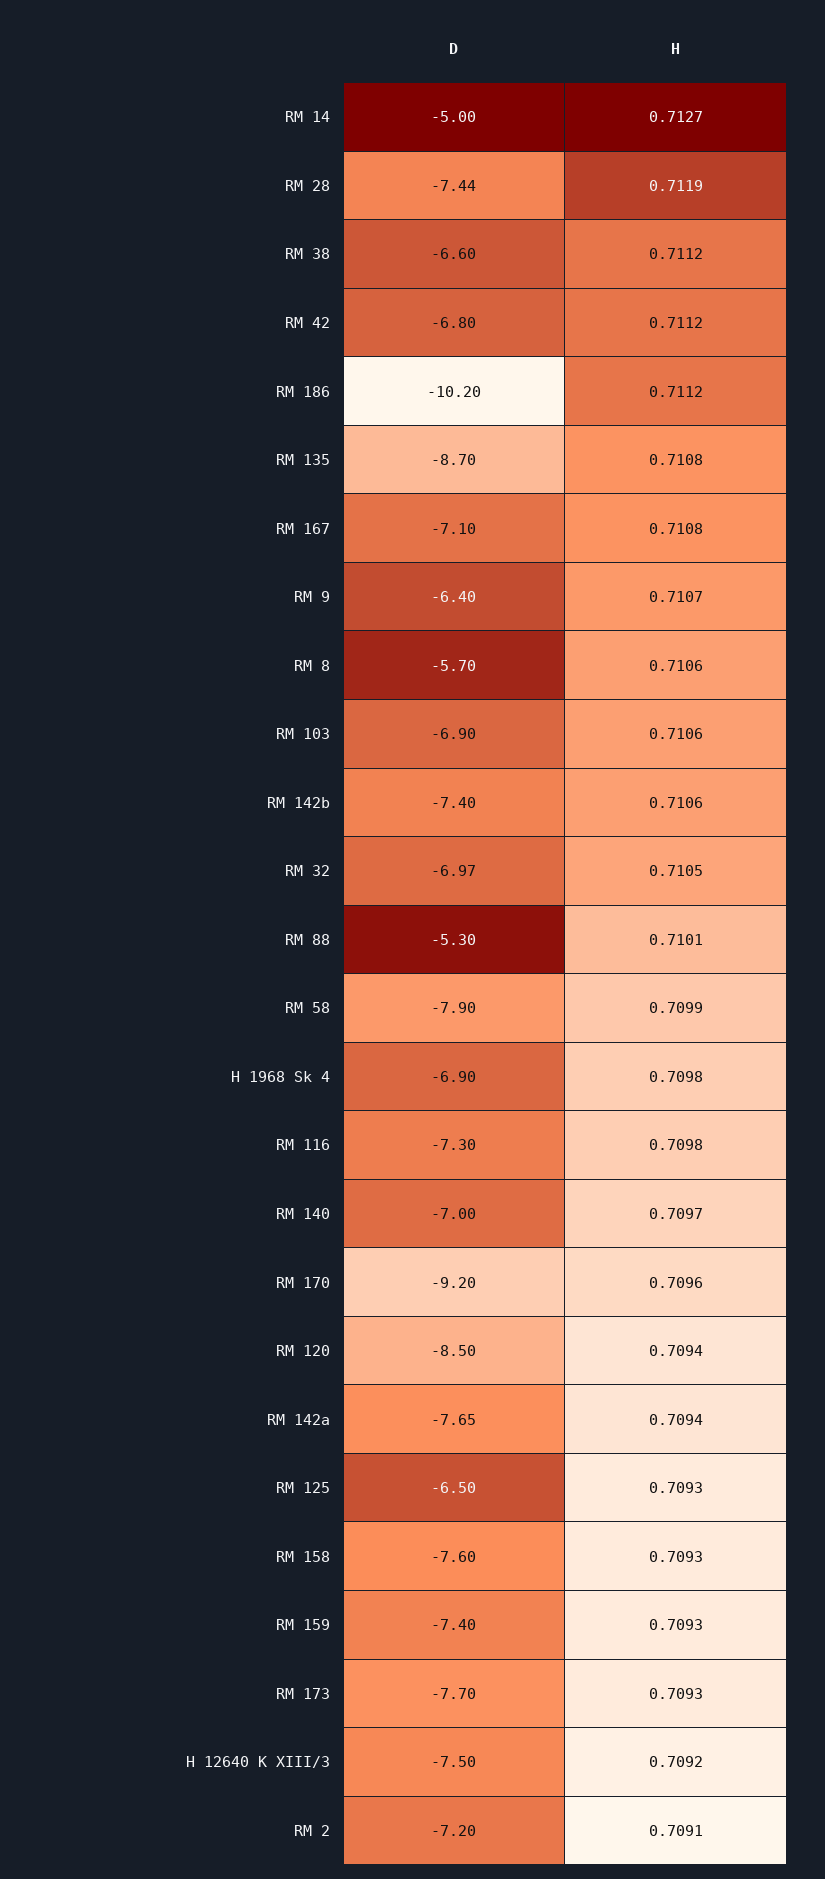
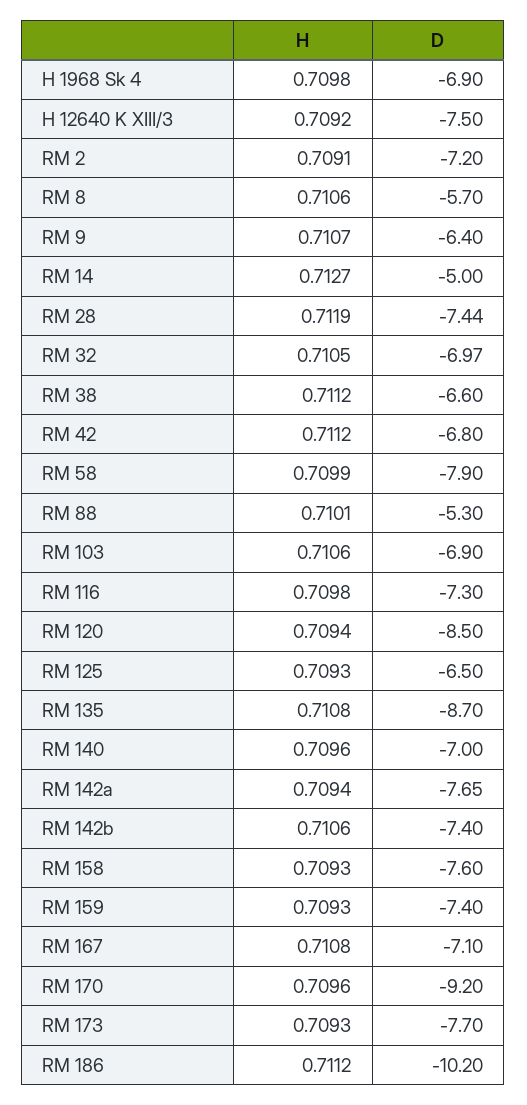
  {
    "D": {
      "RM 14": -5,
      "RM 28": -7.44,
      "RM 38": -6.6,
      "RM 42": -6.8,
      "RM 186": -10.2,
      "RM 135": -8.7,
      "RM 167": -7.1,
      "RM 9": -6.4,
      "RM 8": -5.7,
      "RM 103": -6.9,
      "RM 142b": -7.4,
      "RM 32": -6.97,
      "RM 88": -5.3,
      "RM 58": -7.9,
      "H 1968 Sk 4": -6.9,
      "RM 116": -7.3,
      "RM 140": -7,
      "RM 170": -9.2,
      "RM 120": -8.5,
      "RM 142a": -7.65,
      "RM 125": -6.5,
      "RM 158": -7.6,
      "RM 159": -7.4,
      "RM 173": -7.7,
      "H 12640 K XIII/3": -7.5,
      "RM 2": -7.2
    },
    "H": {
      "RM 14": 0.7127,
      "RM 28": 0.7119,
      "RM 38": 0.7112,
      "RM 42": 0.7112,
      "RM 186": 0.7112,
      "RM 135": 0.7108,
      "RM 167": 0.7108,
      "RM 9": 0.7107,
      "RM 8": 0.7106,
      "RM 103": 0.7106,
      "RM 142b": 0.7106,
      "RM 32": 0.7105,
      "RM 88": 0.7101,
      "RM 58": 0.7099,
      "H 1968 Sk 4": 0.7098,
      "RM 116": 0.7098,
-     "RM 140": 0.7097,
+     "RM 140": 0.7096,
      "RM 170": 0.7096,
      "RM 120": 0.7094,
      "RM 142a": 0.7094,
      "RM 125": 0.7093,
      "RM 158": 0.7093,
      "RM 159": 0.7093,
      "RM 173": 0.7093,
      "H 12640 K XIII/3": 0.7092,
      "RM 2": 0.7091
    }
  }

